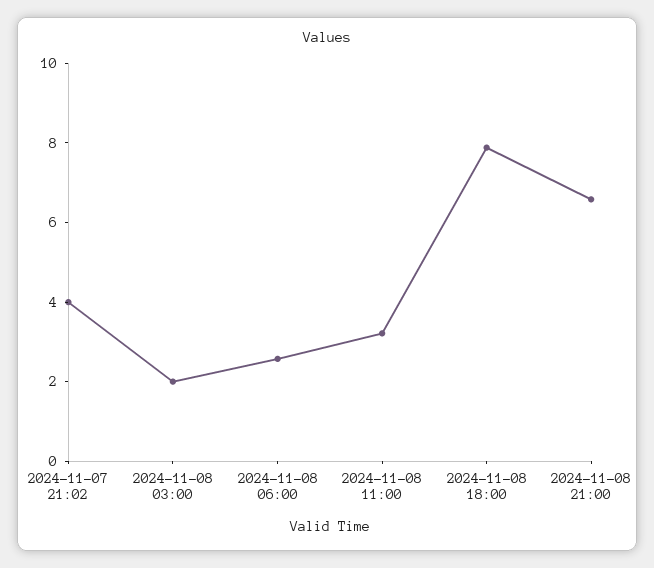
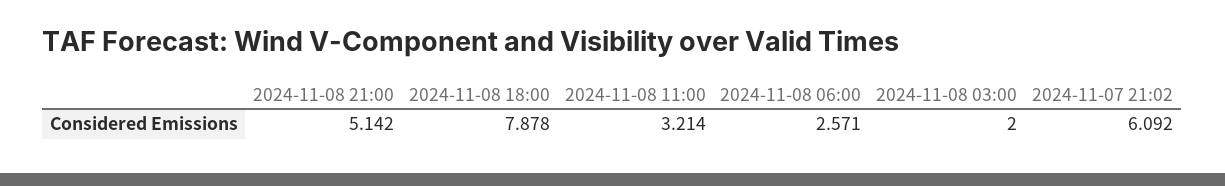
  {
-   "2024-11-07 21:02": 4,
+   "2024-11-07 21:02": 6.092,
    "2024-11-08 03:00": 2,
    "2024-11-08 06:00": 2.571,
    "2024-11-08 11:00": 3.214,
    "2024-11-08 18:00": 7.878,
-   "2024-11-08 21:00": 6.5
+   "2024-11-08 21:00": 5.142
  }

